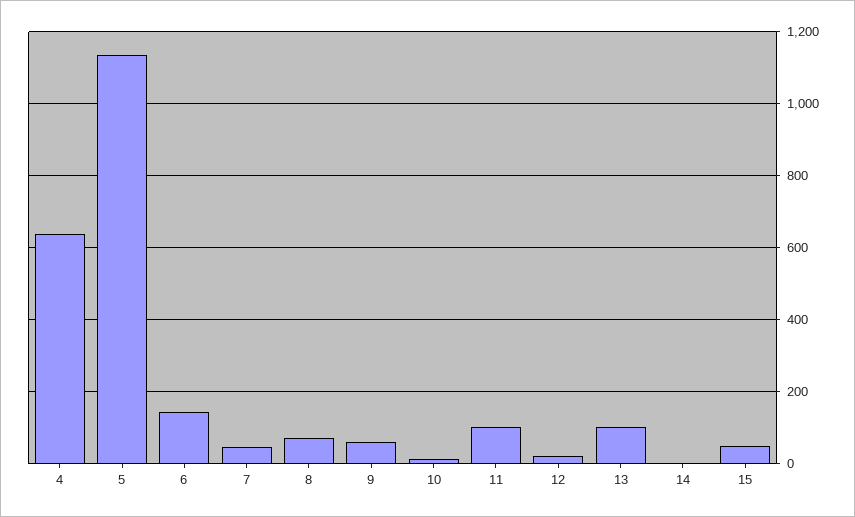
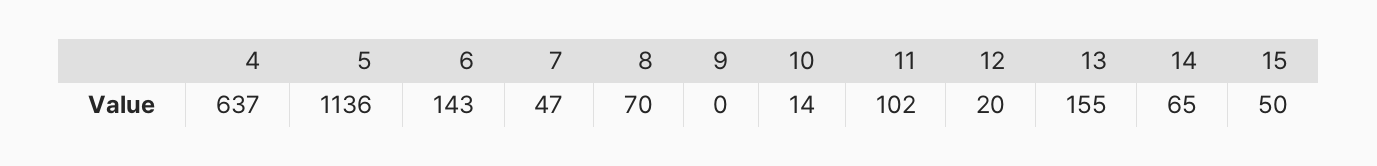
  {
    "4": 637,
    "5": 1136,
    "6": 143,
    "7": 47,
    "8": 70,
-   "9": 60,
+   "9": 0,
    "10": 14,
    "11": 102,
    "12": 20,
-   "13": 100,
+   "13": 155,
-   "14": 0,
+   "14": 65,
    "15": 50
  }

